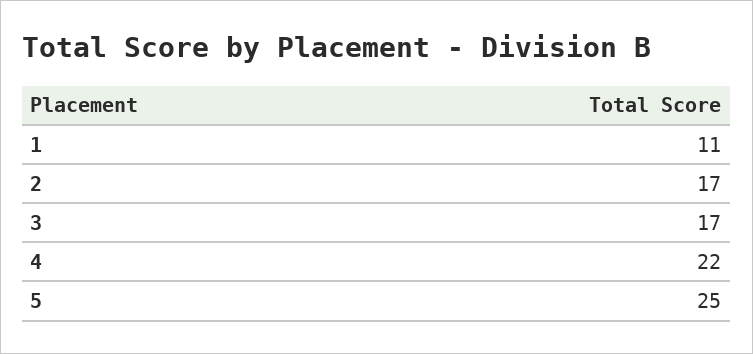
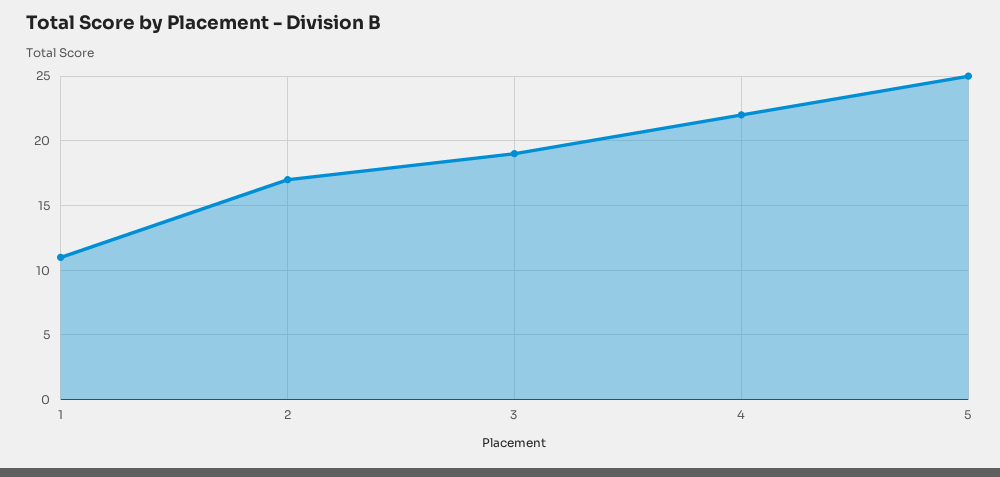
  {
    "1": 11,
    "2": 17,
-   "3": 17,
+   "3": 19,
    "4": 22,
    "5": 25
  }

